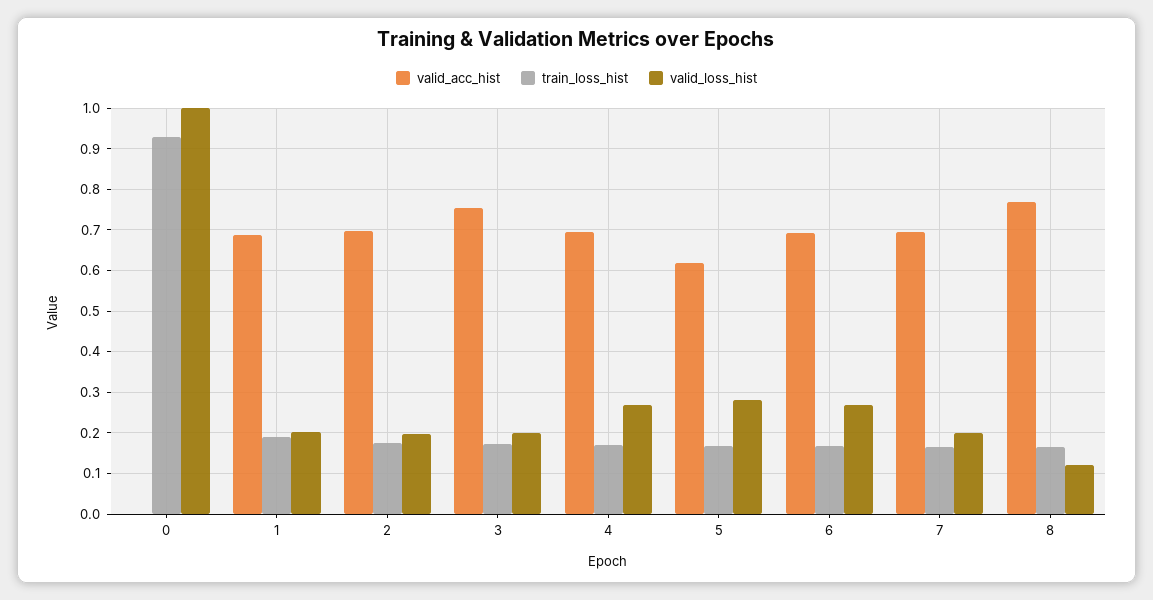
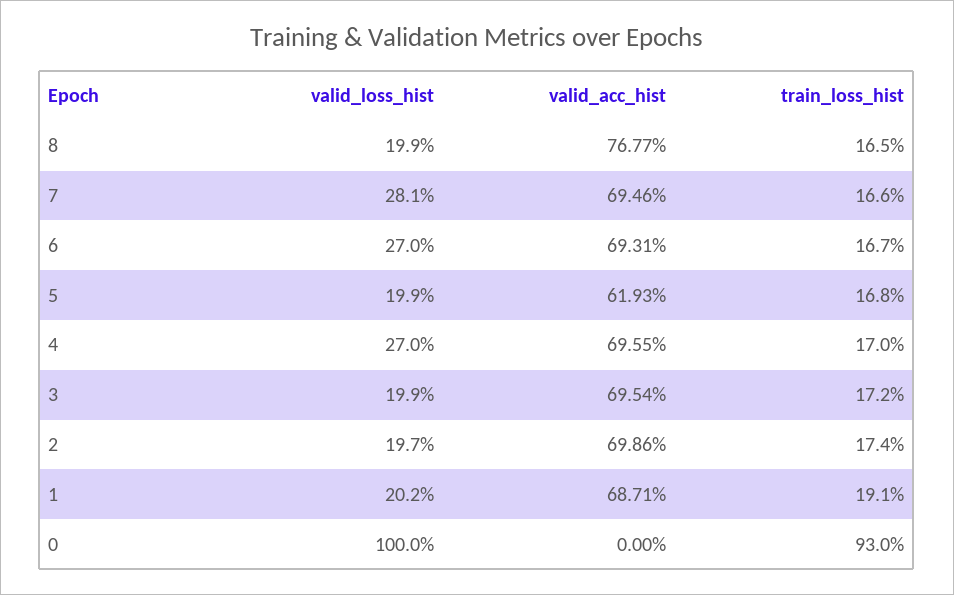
  {
    "valid_acc_hist": {
      "0": 0,
      "1": 0.6871,
      "2": 0.6986,
-     "3": 0.76,
+     "3": 0.6954,
      "4": 0.6955,
      "5": 0.6193,
      "6": 0.6931,
      "7": 0.6946,
      "8": 0.7677
    },
    "train_loss_hist": {
      "0": 0.93,
      "1": 0.191,
      "2": 0.174,
      "3": 0.172,
      "4": 0.17,
      "5": 0.168,
      "6": 0.167,
      "7": 0.166,
      "8": 0.165
    },
    "valid_loss_hist": {
      "0": 1,
      "1": 0.202,
      "2": 0.197,
      "3": 0.199,
      "4": 0.27,
-     "5": 0.28,
+     "5": 0.199,
      "6": 0.27,
-     "7": 0.2,
+     "7": 0.281,
-     "8": 0.12
+     "8": 0.199
    }
  }

